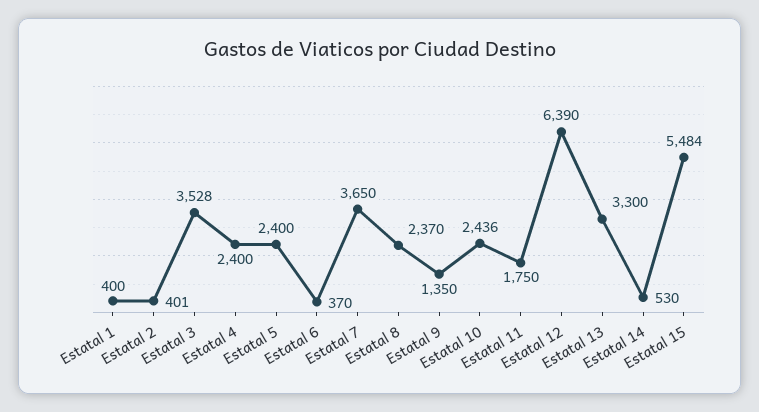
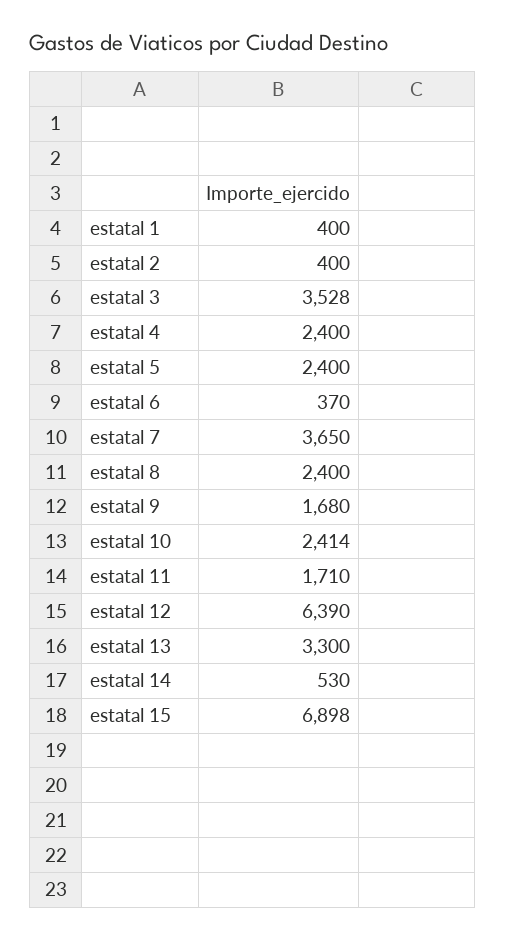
  {
    "Estatal 1": 400,
-   "Estatal 2": 401,
+   "Estatal 2": 400,
    "Estatal 3": 3528,
    "Estatal 4": 2400,
    "Estatal 5": 2400,
    "Estatal 6": 370,
    "Estatal 7": 3650,
-   "Estatal 8": 2370,
+   "Estatal 8": 2400,
-   "Estatal 9": 1350,
+   "Estatal 9": 1680,
-   "Estatal 10": 2436,
+   "Estatal 10": 2414,
-   "Estatal 11": 1750,
+   "Estatal 11": 1710,
    "Estatal 12": 6390,
    "Estatal 13": 3300,
    "Estatal 14": 530,
-   "Estatal 15": 5484
+   "Estatal 15": 6898
  }

